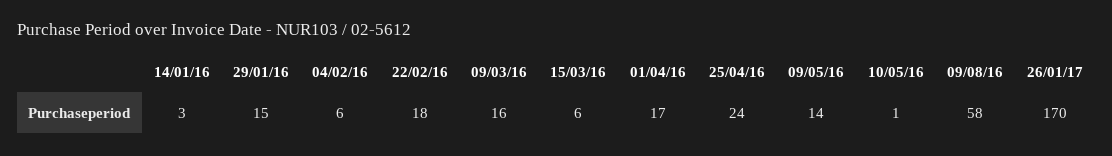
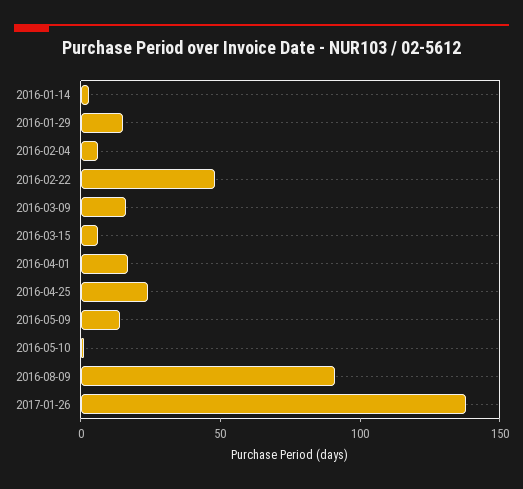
  {
    "14/01/16": 3,
    "29/01/16": 15,
    "04/02/16": 6,
-   "22/02/16": 18,
+   "22/02/16": 50,
    "09/03/16": 16,
    "15/03/16": 6,
    "01/04/16": 17,
    "25/04/16": 24,
    "09/05/16": 14,
    "10/05/16": 1,
-   "09/08/16": 58,
+   "09/08/16": 90,
-   "26/01/17": 170
+   "26/01/17": 140
  }

